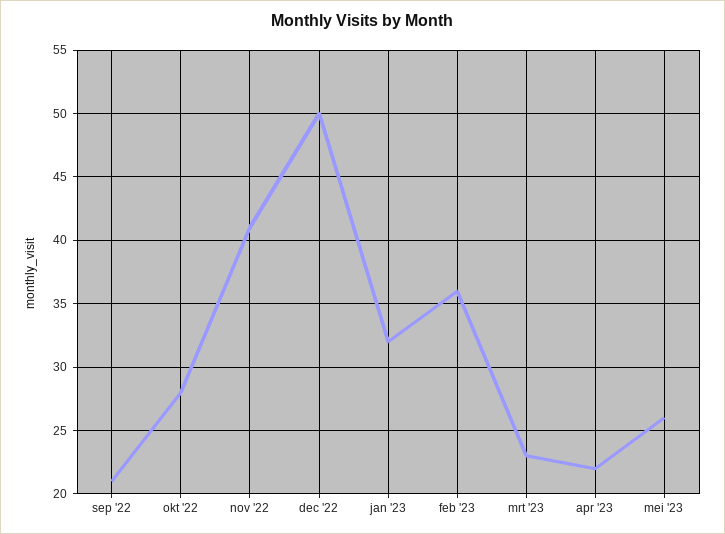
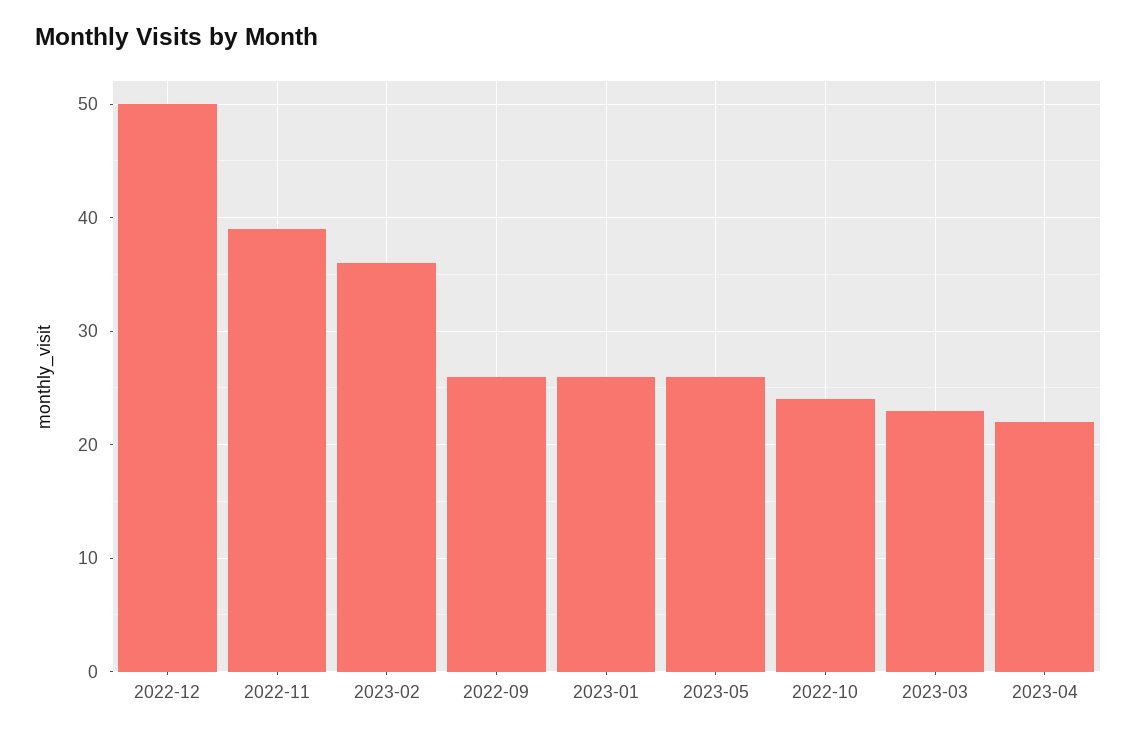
  {
-   "sep '22": 21,
+   "sep '22": 26,
-   "okt '22": 28,
+   "okt '22": 24,
-   "nov '22": 41,
+   "nov '22": 39,
    "dec '22": 50,
-   "jan '23": 32,
+   "jan '23": 26,
    "feb '23": 36,
    "mrt '23": 23,
    "apr '23": 22,
    "mei '23": 26
  }

